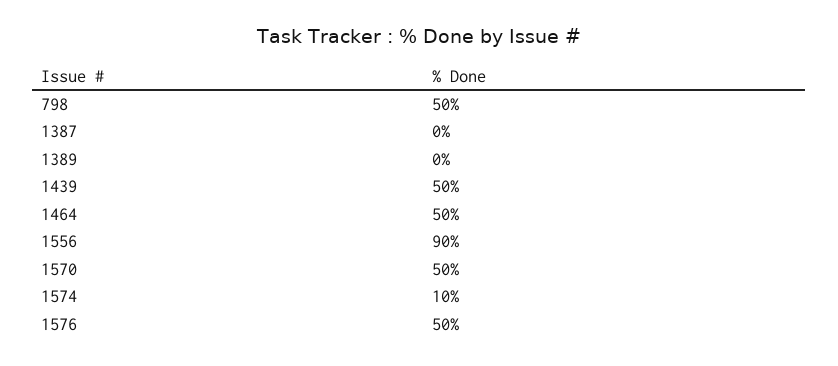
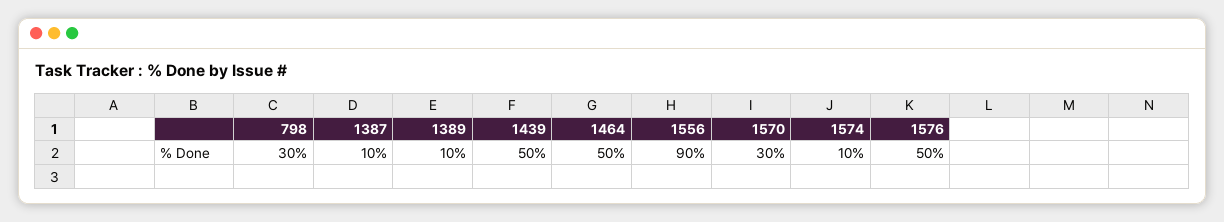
  {
-   "798": 50,
+   "798": 30,
-   "1387": 0,
+   "1387": 10,
-   "1389": 0,
+   "1389": 10,
    "1439": 50,
    "1464": 50,
    "1556": 90,
-   "1570": 50,
+   "1570": 30,
    "1574": 10,
    "1576": 50
  }

